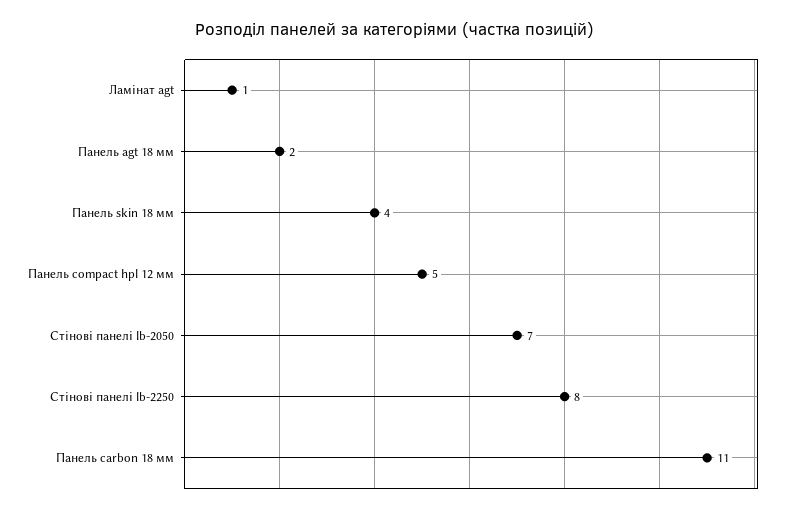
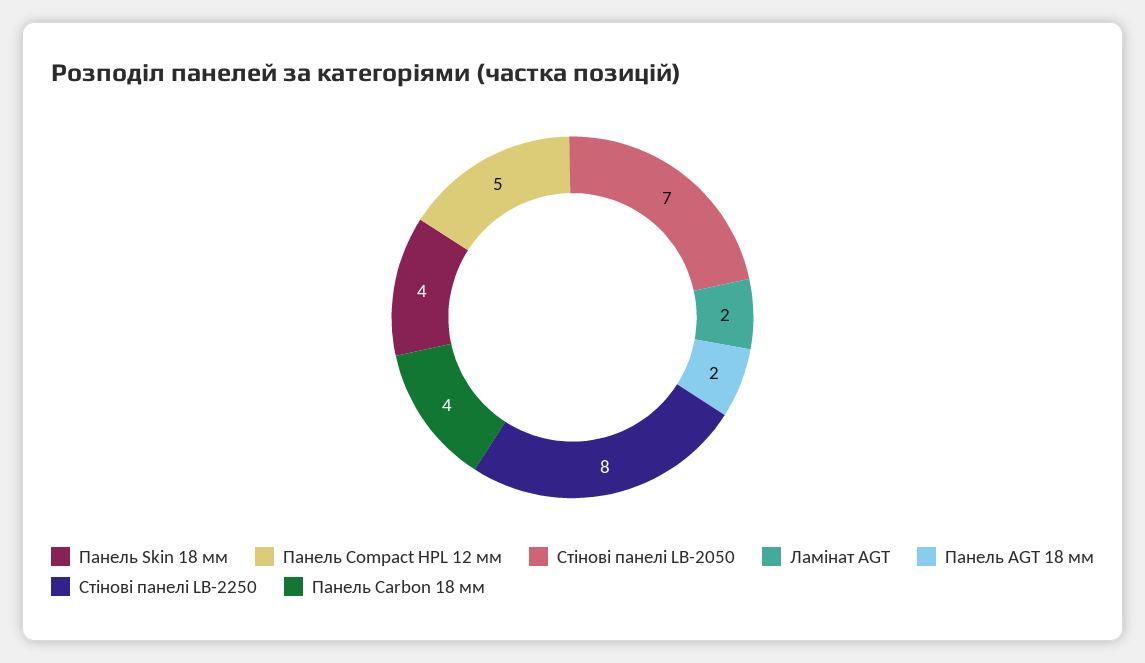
  {
-   "Ламінат agt": 1,
+   "Ламінат agt": 2,
    "Панель agt 18 мм": 2,
    "Панель skin 18 мм": 4,
    "Панель сompact hpl 12 мм": 5,
    "Стінові панелі lb-2050": 7,
    "Стінові панелі lb-2250": 8,
-   "Панель carbon 18 мм": 11
+   "Панель carbon 18 мм": 4
  }

